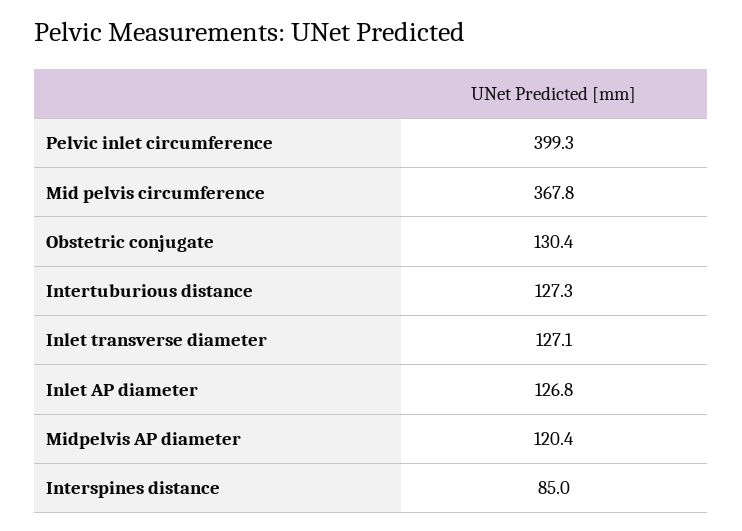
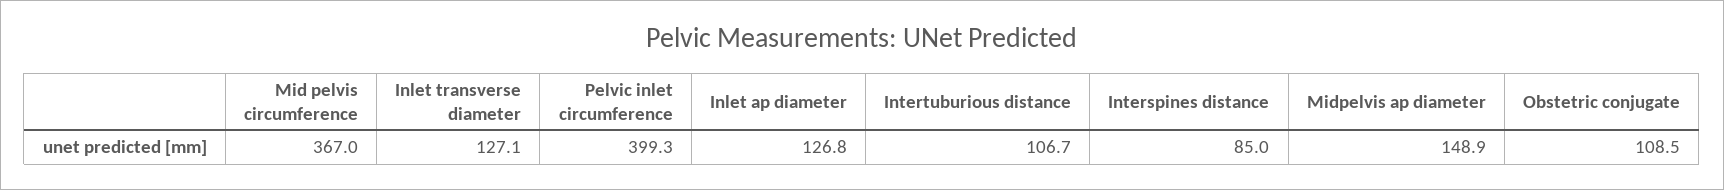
  {
    "Pelvic inlet circumference": 399.3,
-   "Mid pelvis circumference": 367.8,
+   "Mid pelvis circumference": 367,
-   "Obstetric conjugate": 130.4,
+   "Obstetric conjugate": 108.5,
-   "Intertuburious distance": 127.3,
+   "Intertuburious distance": 106.7,
    "Inlet transverse diameter": 127.1,
    "Inlet AP diameter": 126.8,
-   "Midpelvis AP diameter": 120.4,
+   "Midpelvis AP diameter": 148.9,
    "Interspines distance": 85
  }

